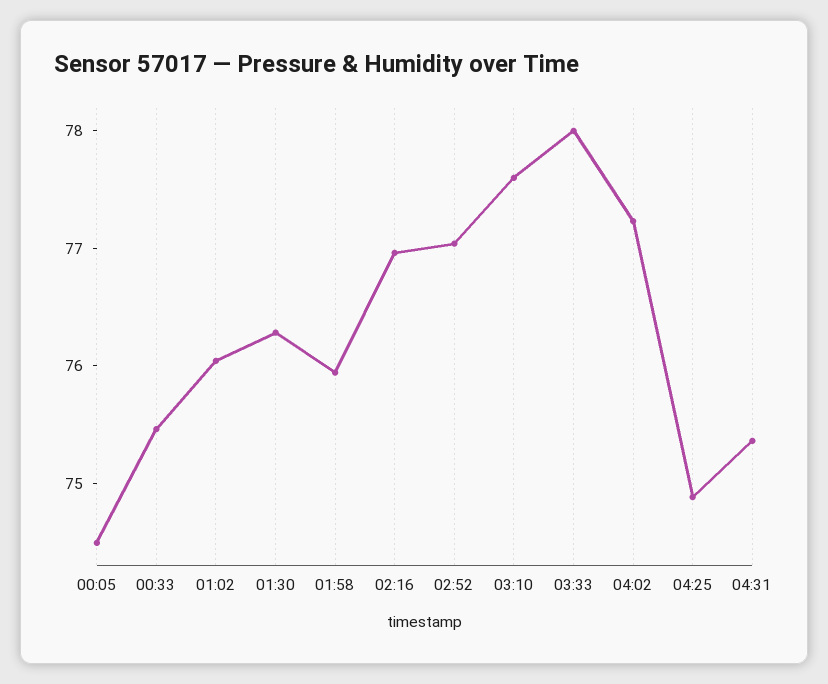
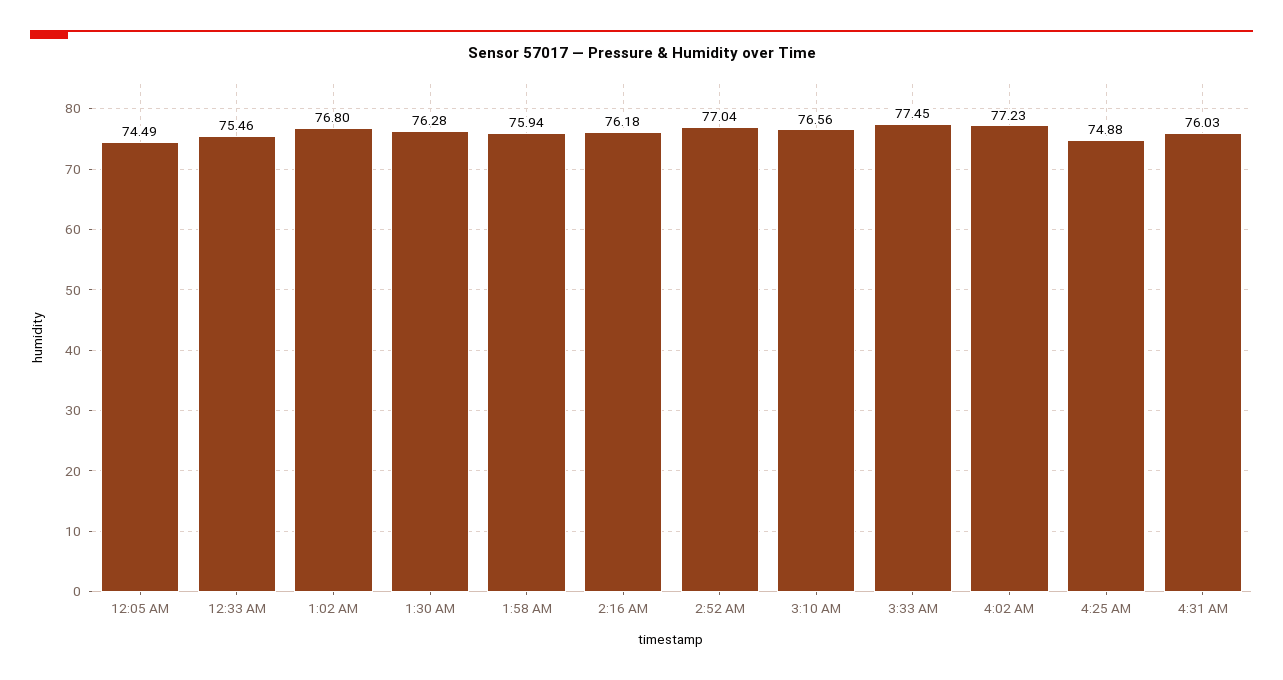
  {
    "00:05": 74.49,
    "00:33": 75.46,
-   "01:02": 76,
+   "01:02": 76.8,
    "01:30": 76.28,
    "01:58": 75.94,
-   "02:16": 77,
+   "02:16": 76.18,
    "02:52": 77.04,
-   "03:10": 77.6,
+   "03:10": 76.56,
-   "03:33": 78,
+   "03:33": 77.45,
    "04:02": 77.23,
    "04:25": 74.88,
-   "04:31": 75.4
+   "04:31": 76.03
  }

